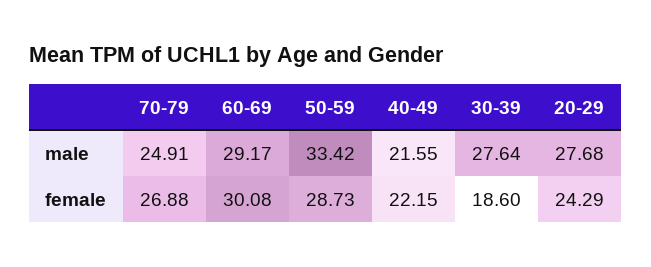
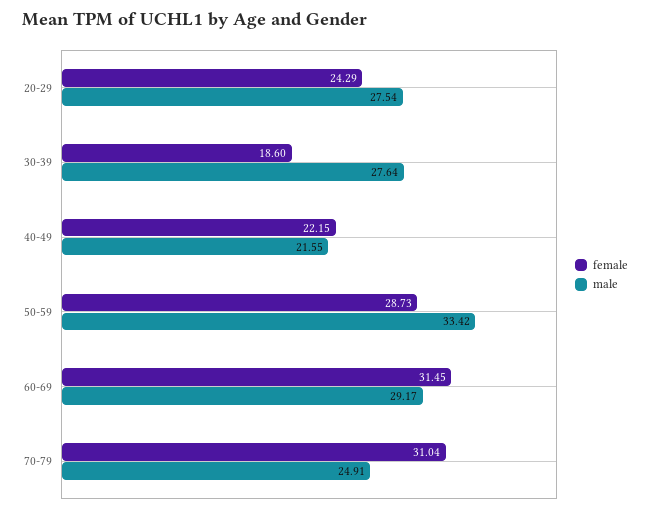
  {
    "male": {
      "70-79": 24.91,
      "60-69": 29.17,
      "50-59": 33.42,
      "40-49": 21.55,
      "30-39": 27.64,
-     "20-29": 27.68
+     "20-29": 27.54
    },
    "female": {
-     "70-79": 26.88,
+     "70-79": 31.04,
-     "60-69": 30.08,
+     "60-69": 31.45,
      "50-59": 28.73,
      "40-49": 22.15,
      "30-39": 18.6,
      "20-29": 24.29
    }
  }

